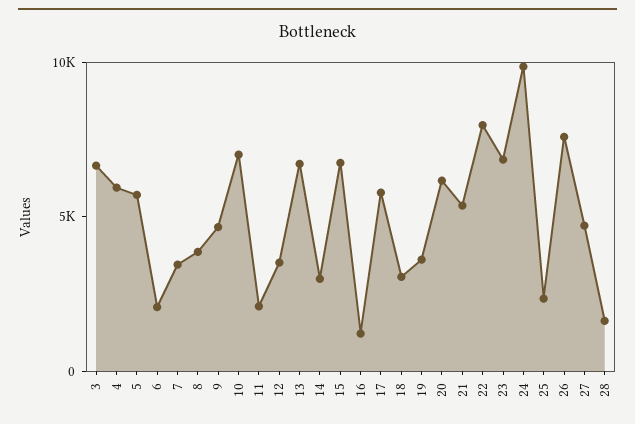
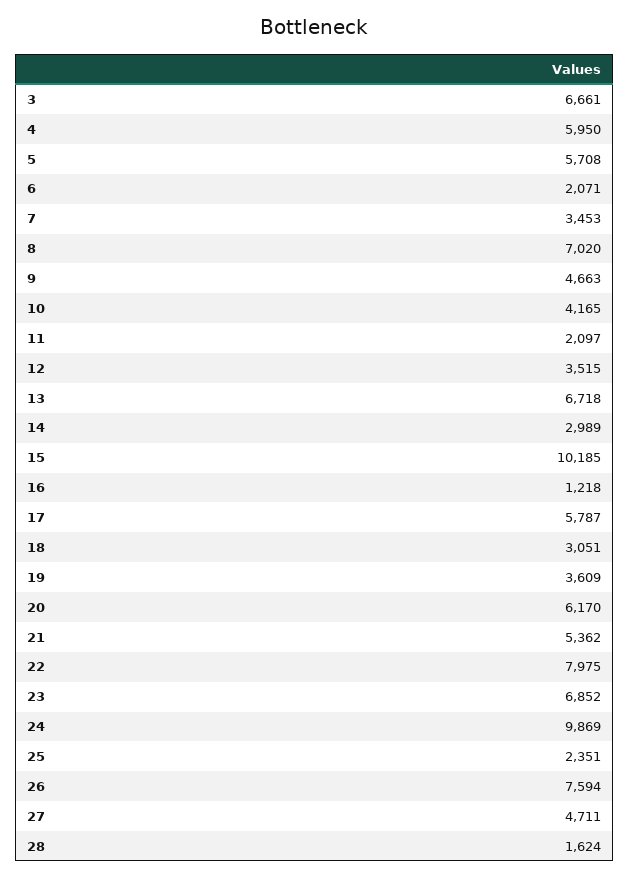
  {
    "3": 6661,
    "4": 5950,
    "5": 5708,
    "6": 2071,
    "7": 3453,
-   "8": 4000,
+   "8": 7020,
    "9": 4663,
-   "10": 7000,
+   "10": 4165,
    "11": 2097,
    "12": 3515,
    "13": 6718,
    "14": 2989,
-   "15": 7000,
+   "15": 10185,
    "16": 1218,
    "17": 5787,
    "18": 3051,
    "19": 3609,
    "20": 6170,
    "21": 5362,
    "22": 7975,
    "23": 6852,
    "24": 9869,
    "25": 2351,
    "26": 7594,
    "27": 4711,
    "28": 1624
  }

